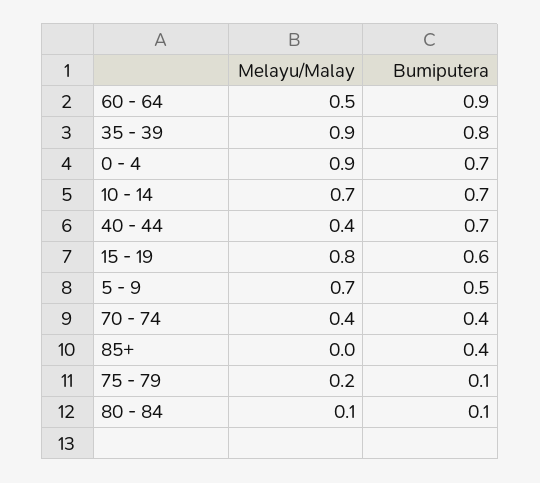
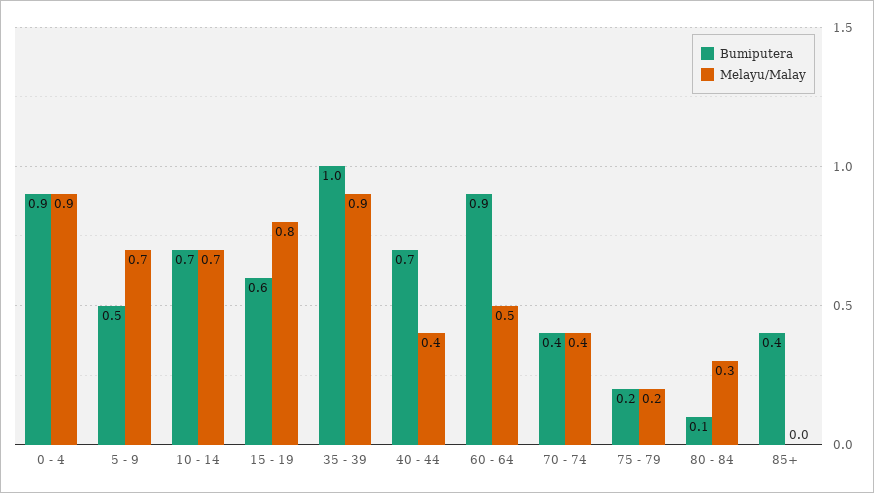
  {
    "Melayu/Malay": {
      "60 - 64": 0.5,
      "35 - 39": 0.9,
      "0 - 4": 0.9,
      "10 - 14": 0.7,
      "40 - 44": 0.4,
      "15 - 19": 0.8,
      "5 - 9": 0.7,
      "70 - 74": 0.4,
      "85+": 0,
      "75 - 79": 0.2,
-     "80 - 84": 0.1
+     "80 - 84": 0.3
    },
    "Bumiputera": {
      "60 - 64": 0.9,
-     "35 - 39": 0.8,
+     "35 - 39": 1,
-     "0 - 4": 0.7,
+     "0 - 4": 0.9,
      "10 - 14": 0.7,
      "40 - 44": 0.7,
      "15 - 19": 0.6,
      "5 - 9": 0.5,
      "70 - 74": 0.4,
      "85+": 0.4,
-     "75 - 79": 0.1,
+     "75 - 79": 0.2,
      "80 - 84": 0.1
    }
  }

